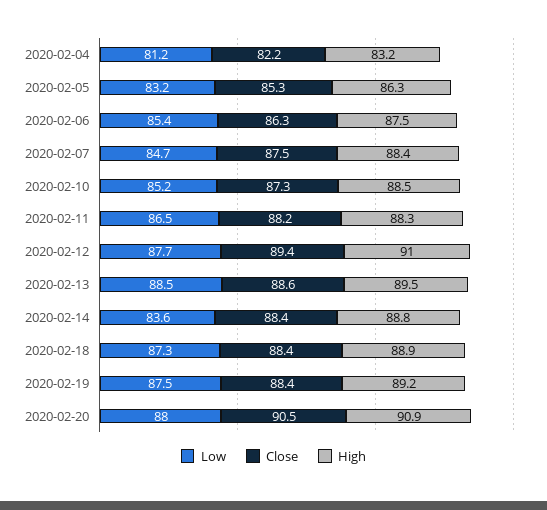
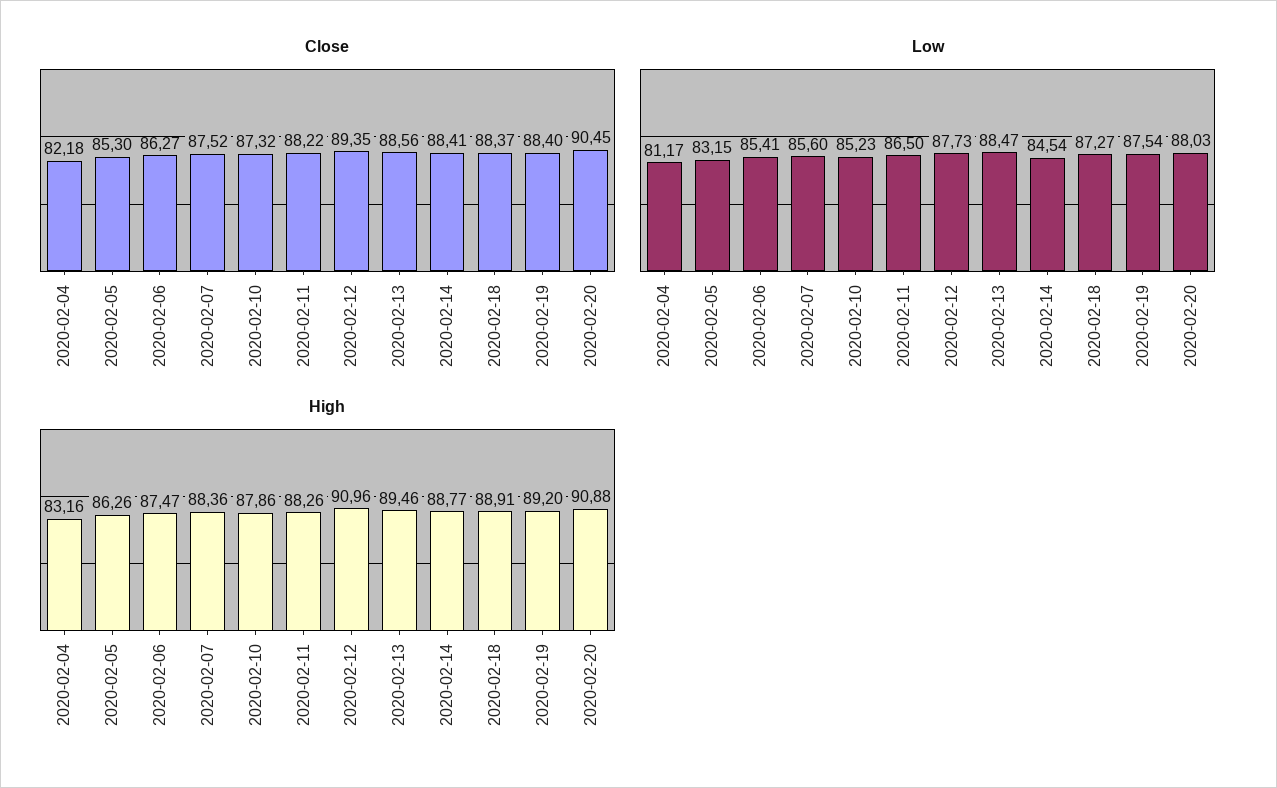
  {
    "Low": {
      "2020-02-04": 81.17,
      "2020-02-05": 83.15,
      "2020-02-06": 85.41,
-     "2020-02-07": 84.7,
+     "2020-02-07": 85.6,
      "2020-02-10": 85.23,
      "2020-02-11": 86.5,
      "2020-02-12": 87.73,
      "2020-02-13": 88.47,
-     "2020-02-14": 83.6,
+     "2020-02-14": 84.54,
      "2020-02-18": 87.27,
      "2020-02-19": 87.54,
      "2020-02-20": 88.03
    },
    "Close": {
      "2020-02-04": 82.18,
      "2020-02-05": 85.3,
      "2020-02-06": 86.27,
      "2020-02-07": 87.52,
      "2020-02-10": 87.32,
      "2020-02-11": 88.22,
      "2020-02-12": 89.35,
      "2020-02-13": 88.56,
      "2020-02-14": 88.41,
      "2020-02-18": 88.37,
      "2020-02-19": 88.4,
      "2020-02-20": 90.45
    },
    "High": {
      "2020-02-04": 83.16,
      "2020-02-05": 86.26,
      "2020-02-06": 87.47,
      "2020-02-07": 88.36,
-     "2020-02-10": 88.5,
+     "2020-02-10": 87.86,
      "2020-02-11": 88.26,
      "2020-02-12": 90.96,
      "2020-02-13": 89.46,
      "2020-02-14": 88.77,
      "2020-02-18": 88.91,
      "2020-02-19": 89.2,
      "2020-02-20": 90.88
    }
  }

